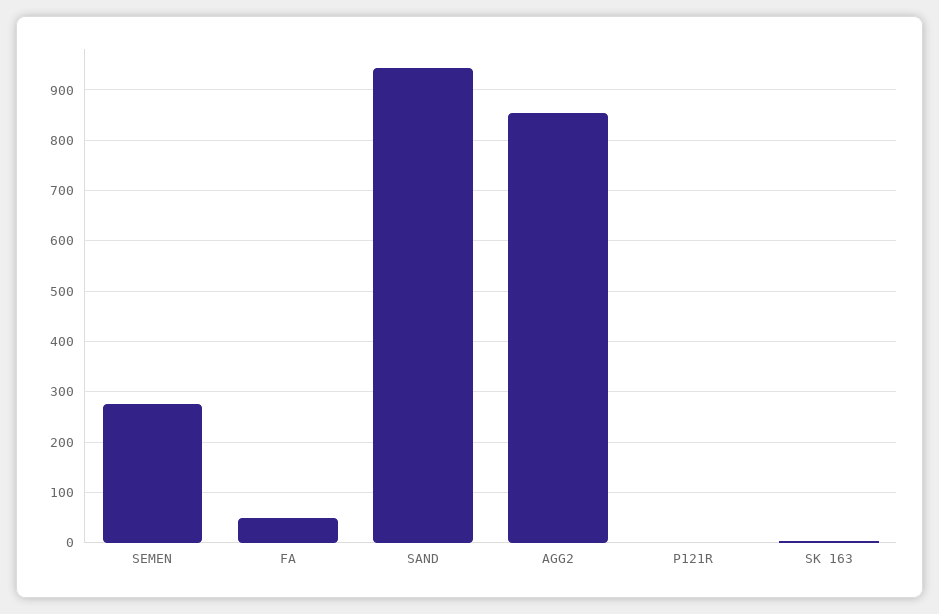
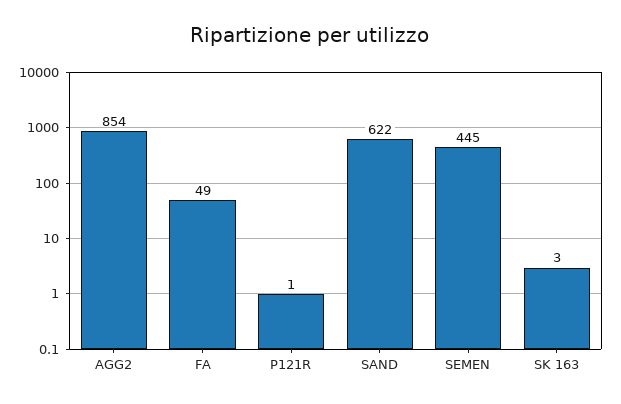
  {
-   "SEMEN": 280,
+   "SEMEN": 445,
    "FA": 49,
-   "SAND": 940,
+   "SAND": 622,
    "AGG2": 854,
    "P121R": 1,
    "SK 163": 3
  }

